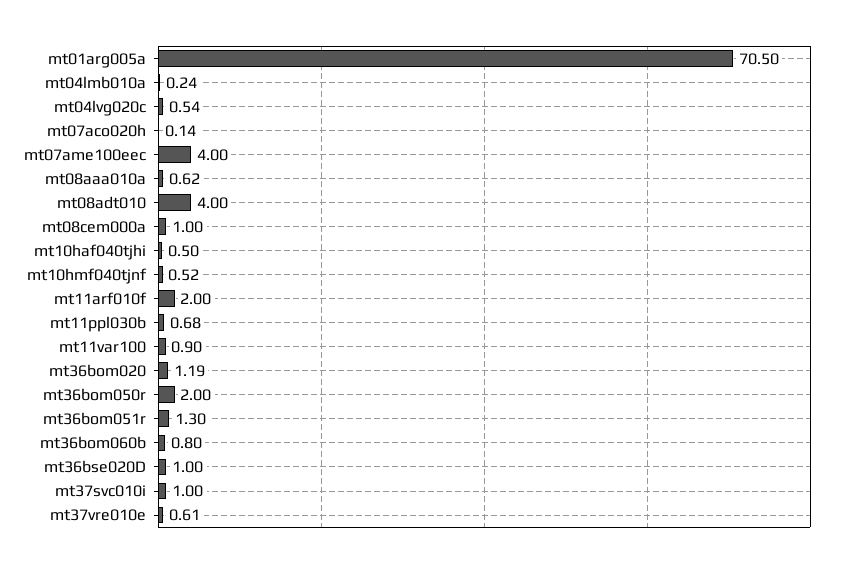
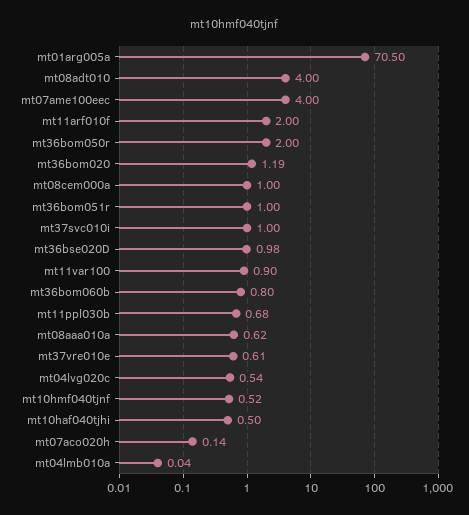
  {
    "mt01arg005a": 70.5,
-   "mt04lmb010a": 0.24,
+   "mt04lmb010a": 0.04,
    "mt04lvg020c": 0.54,
    "mt07aco020h": 0.14,
    "mt07ame100eec": 4,
    "mt08aaa010a": 0.62,
    "mt08adt010": 4,
    "mt08cem000a": 1,
    "mt10haf040tjhi": 0.5,
    "mt10hmf040tjnf": 0.52,
    "mt11arf010f": 2,
    "mt11ppl030b": 0.68,
    "mt11var100": 0.9,
    "mt36bom020": 1.19,
    "mt36bom050r": 2,
-   "mt36bom051r": 1.3,
+   "mt36bom051r": 1,
    "mt36bom060b": 0.8,
-   "mt36bse020D": 1,
+   "mt36bse020D": 0.98,
    "mt37svc010i": 1,
    "mt37vre010e": 0.61
  }

